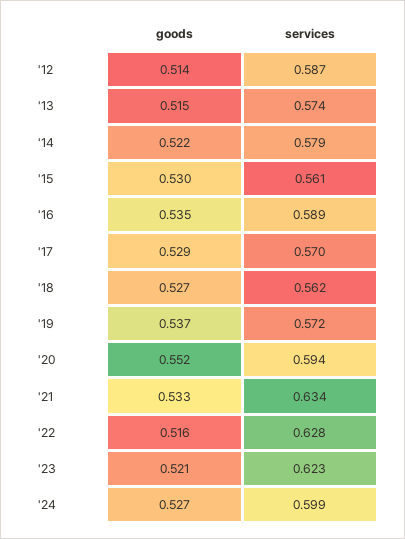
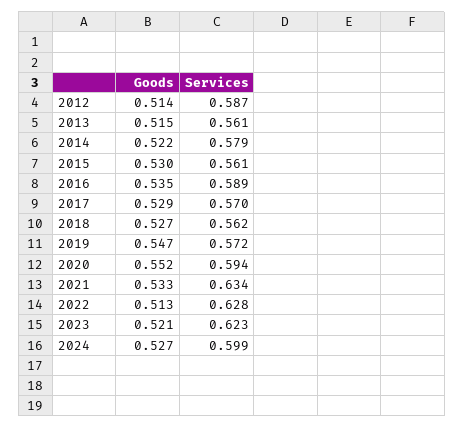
  {
    "goods": {
      "'12": 0.514,
      "'13": 0.515,
      "'14": 0.522,
      "'15": 0.53,
      "'16": 0.535,
      "'17": 0.529,
      "'18": 0.527,
-     "'19": 0.537,
+     "'19": 0.547,
      "'20": 0.552,
      "'21": 0.533,
-     "'22": 0.516,
+     "'22": 0.513,
      "'23": 0.521,
      "'24": 0.527
    },
    "services": {
      "'12": 0.587,
-     "'13": 0.574,
+     "'13": 0.561,
      "'14": 0.579,
      "'15": 0.561,
      "'16": 0.589,
      "'17": 0.57,
      "'18": 0.562,
      "'19": 0.572,
      "'20": 0.594,
      "'21": 0.634,
      "'22": 0.628,
      "'23": 0.623,
      "'24": 0.599
    }
  }

